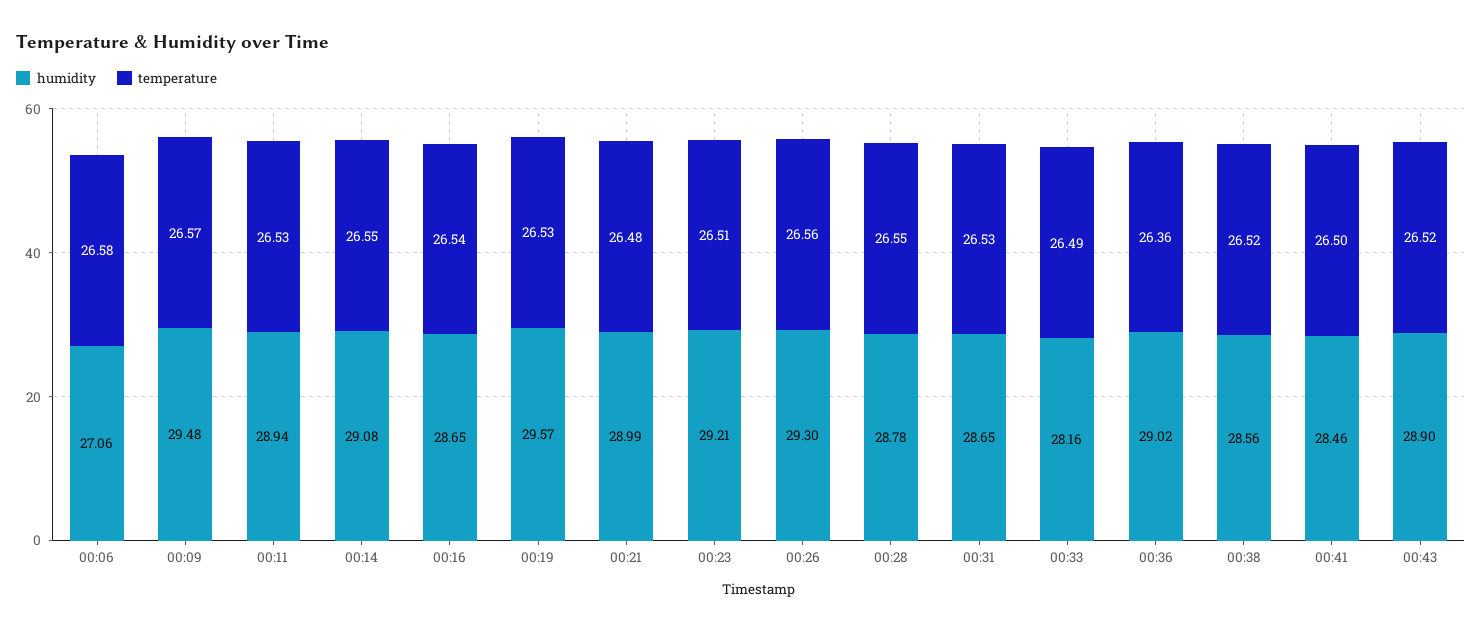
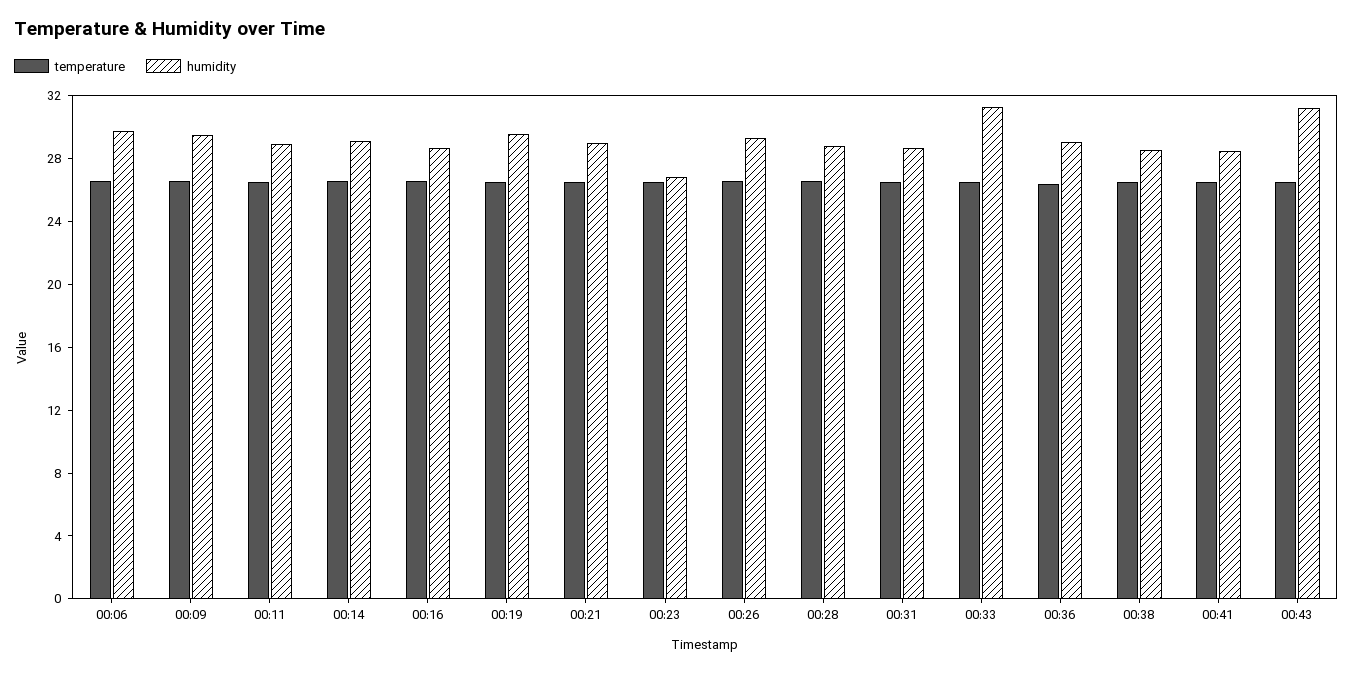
  {
    "humidity": {
-     "00:06": 27.06,
+     "00:06": 30,
      "00:09": 29.48,
      "00:11": 28.94,
      "00:14": 29.08,
      "00:16": 28.65,
      "00:19": 29.57,
      "00:21": 28.99,
-     "00:23": 29.21,
+     "00:23": 27,
      "00:26": 29.3,
      "00:28": 28.78,
      "00:31": 28.65,
-     "00:33": 28.16,
+     "00:33": 31,
      "00:36": 29.02,
      "00:38": 28.56,
      "00:41": 28.46,
-     "00:43": 28.9
+     "00:43": 31
    },
    "temperature": {
      "00:06": 26.58,
      "00:09": 26.57,
      "00:11": 26.53,
      "00:14": 26.55,
      "00:16": 26.54,
      "00:19": 26.53,
      "00:21": 26.48,
      "00:23": 26.51,
      "00:26": 26.56,
      "00:28": 26.55,
      "00:31": 26.53,
      "00:33": 26.49,
      "00:36": 26.36,
      "00:38": 26.52,
      "00:41": 26.5,
      "00:43": 26.52
    }
  }

